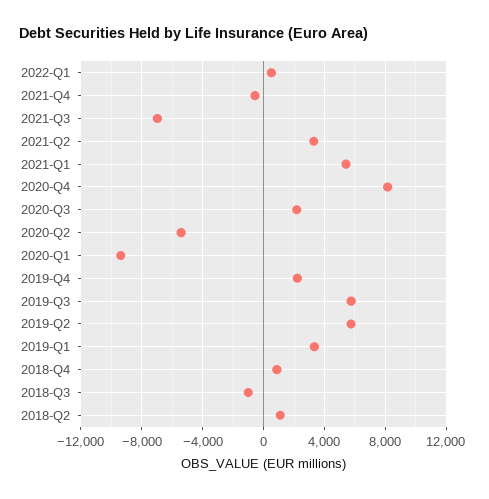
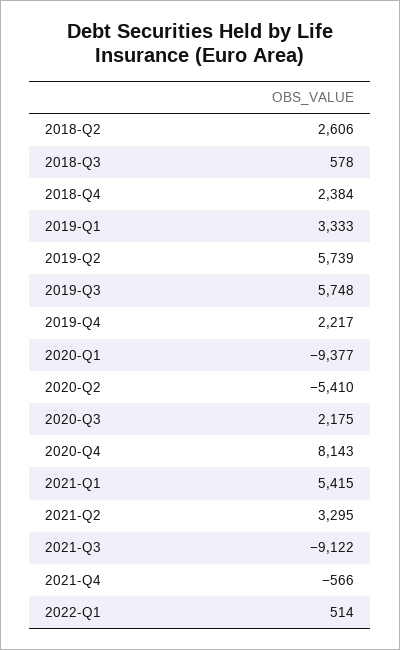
  {
    "2022-Q1": 514,
    "2021-Q4": -566,
-   "2021-Q3": -7000,
+   "2021-Q3": -9122,
    "2021-Q2": 3295,
    "2021-Q1": 5415,
    "2020-Q4": 8143,
    "2020-Q3": 2175,
    "2020-Q2": -5410,
    "2020-Q1": -9377,
    "2019-Q4": 2217,
    "2019-Q3": 5748,
    "2019-Q2": 5739,
    "2019-Q1": 3333,
-   "2018-Q4": 1000,
+   "2018-Q4": 2384,
-   "2018-Q3": -1000,
+   "2018-Q3": 578,
-   "2018-Q2": 1000
+   "2018-Q2": 2606
  }

